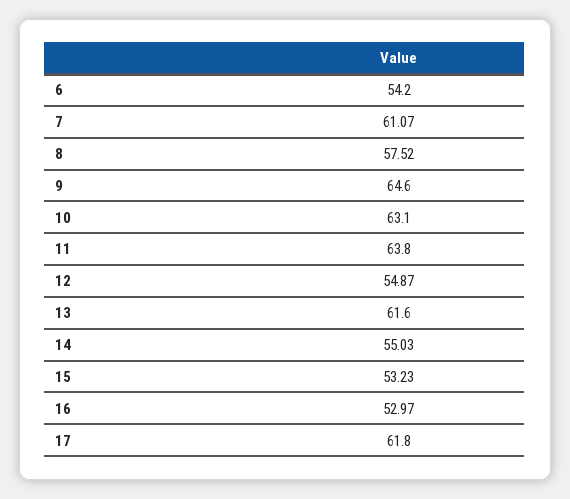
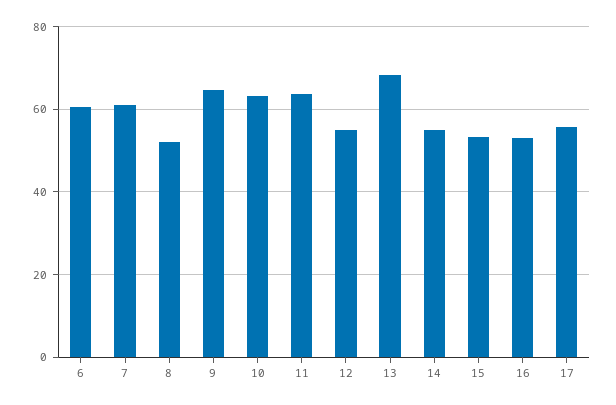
  {
-   "6": 54.2,
+   "6": 60,
    "7": 61.07,
-   "8": 57.52,
+   "8": 52,
    "9": 64.6,
    "10": 63.1,
    "11": 63.8,
    "12": 54.87,
-   "13": 61.6,
+   "13": 68,
    "14": 55.03,
    "15": 53.23,
    "16": 52.97,
-   "17": 61.8
+   "17": 56
  }

